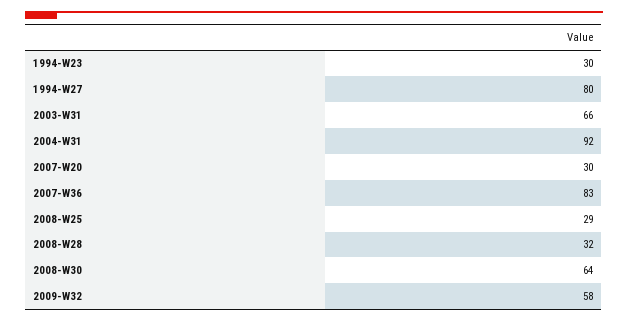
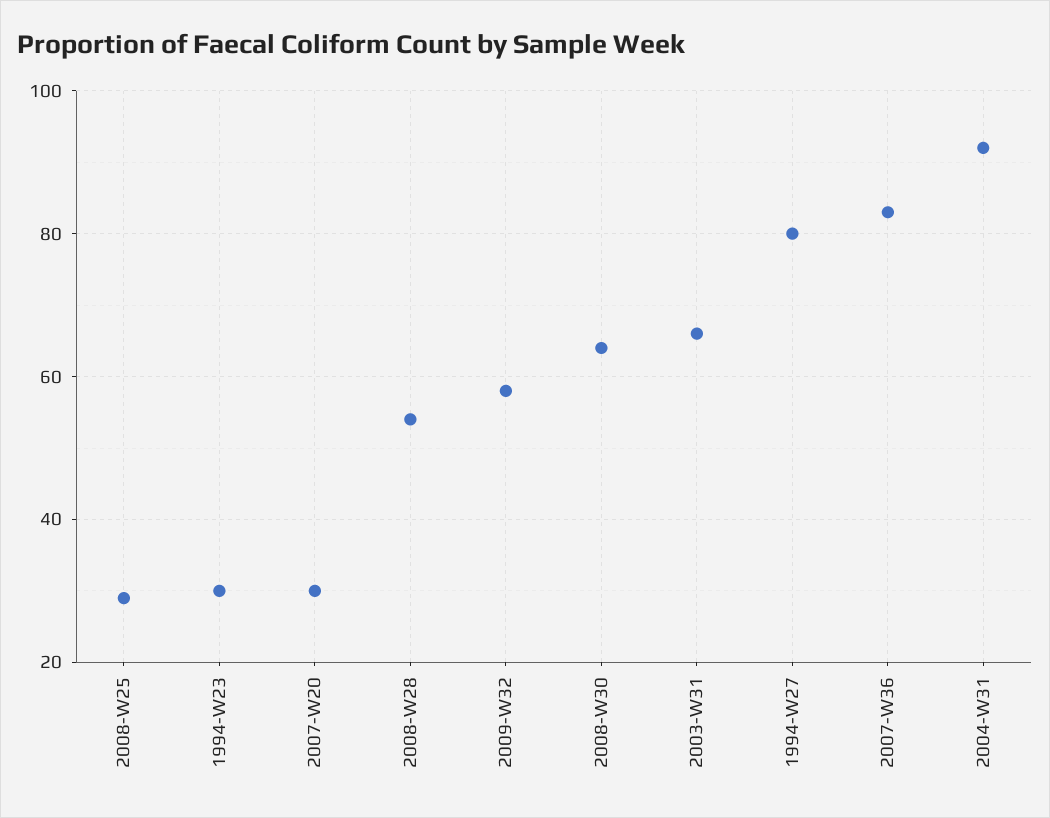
  {
    "1994-W23": 30,
    "1994-W27": 80,
    "2003-W31": 66,
    "2004-W31": 92,
    "2007-W20": 30,
    "2007-W36": 83,
    "2008-W25": 29,
-   "2008-W28": 32,
+   "2008-W28": 55,
    "2008-W30": 64,
    "2009-W32": 58
  }

